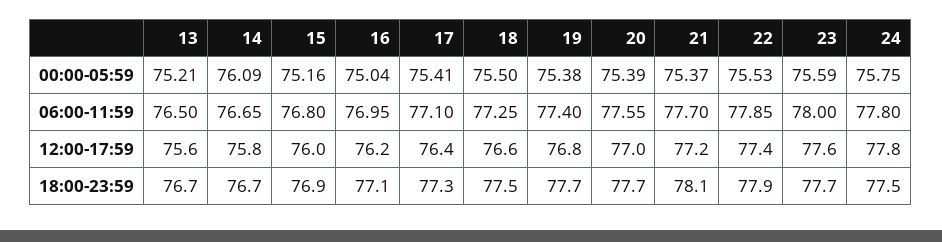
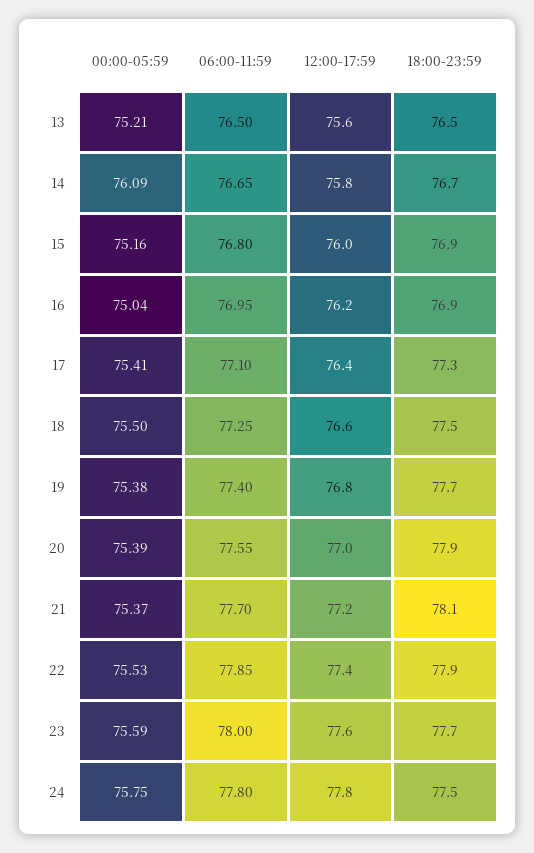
  {
    "13": {
      "00:00-05:59": 75.21,
      "06:00-11:59": 76.5,
      "12:00-17:59": 75.6,
-     "18:00-23:59": 76.7
+     "18:00-23:59": 76.5
    },
    "14": {
      "00:00-05:59": 76.09,
      "06:00-11:59": 76.65,
      "12:00-17:59": 75.8,
      "18:00-23:59": 76.7
    },
    "15": {
      "00:00-05:59": 75.16,
      "06:00-11:59": 76.8,
      "12:00-17:59": 76,
      "18:00-23:59": 76.9
    },
    "16": {
      "00:00-05:59": 75.04,
      "06:00-11:59": 76.95,
      "12:00-17:59": 76.2,
-     "18:00-23:59": 77.1
+     "18:00-23:59": 76.9
    },
    "17": {
      "00:00-05:59": 75.41,
      "06:00-11:59": 77.1,
      "12:00-17:59": 76.4,
      "18:00-23:59": 77.3
    },
    "18": {
      "00:00-05:59": 75.5,
      "06:00-11:59": 77.25,
      "12:00-17:59": 76.6,
      "18:00-23:59": 77.5
    },
    "19": {
      "00:00-05:59": 75.38,
      "06:00-11:59": 77.4,
      "12:00-17:59": 76.8,
      "18:00-23:59": 77.7
    },
    "20": {
      "00:00-05:59": 75.39,
      "06:00-11:59": 77.55,
      "12:00-17:59": 77,
-     "18:00-23:59": 77.7
+     "18:00-23:59": 77.9
    },
    "21": {
      "00:00-05:59": 75.37,
      "06:00-11:59": 77.7,
      "12:00-17:59": 77.2,
      "18:00-23:59": 78.1
    },
    "22": {
      "00:00-05:59": 75.53,
      "06:00-11:59": 77.85,
      "12:00-17:59": 77.4,
      "18:00-23:59": 77.9
    },
    "23": {
      "00:00-05:59": 75.59,
      "06:00-11:59": 78,
      "12:00-17:59": 77.6,
      "18:00-23:59": 77.7
    },
    "24": {
      "00:00-05:59": 75.75,
      "06:00-11:59": 77.8,
      "12:00-17:59": 77.8,
      "18:00-23:59": 77.5
    }
  }

